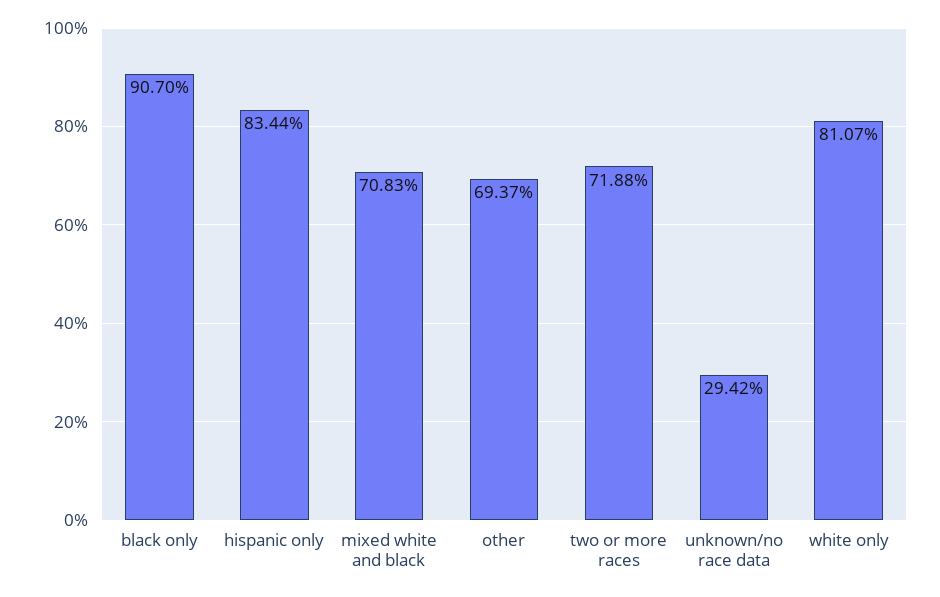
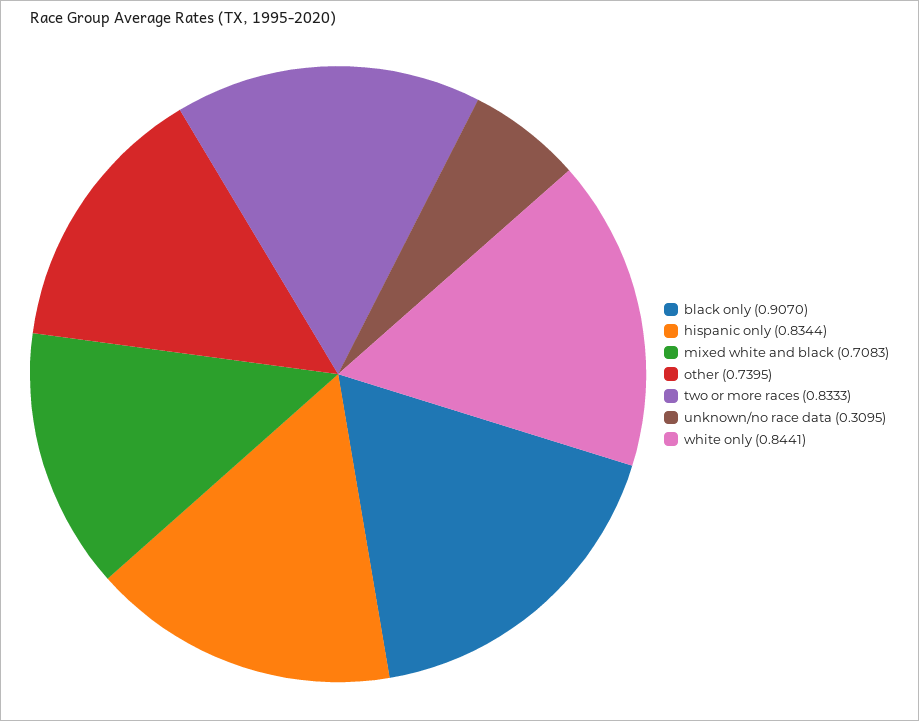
  {
    "black only": 0.907,
    "hispanic only": 0.8344,
    "mixed white and black": 0.7083,
-   "other": 0.6937,
+   "other": 0.7395,
-   "two or more races": 0.7188,
+   "two or more races": 0.8333,
-   "unknown/no race data": 0.2942,
+   "unknown/no race data": 0.3095,
-   "white only": 0.8107
+   "white only": 0.8441
  }

